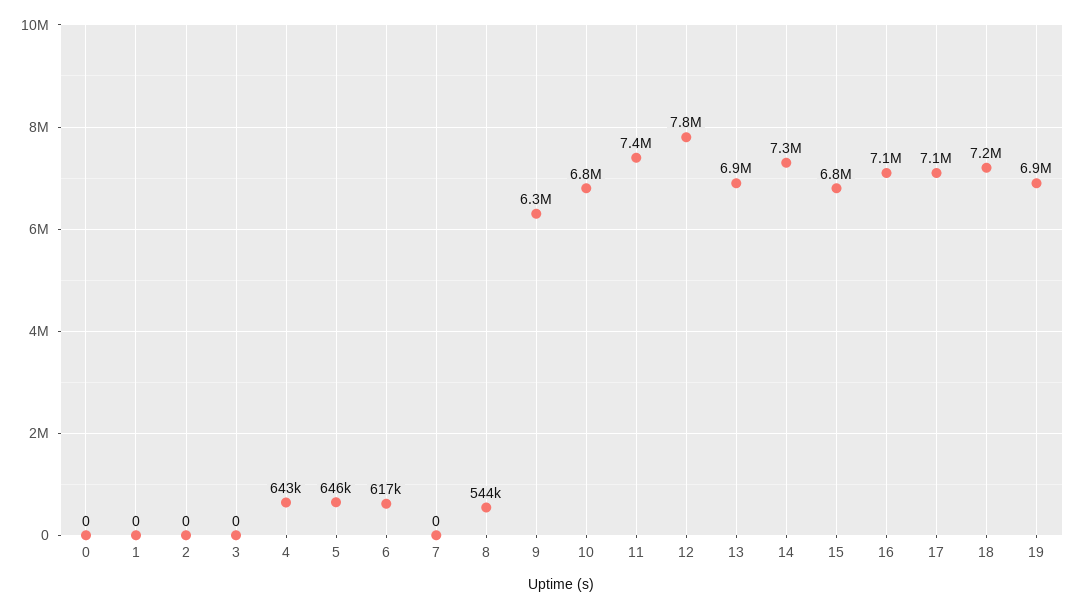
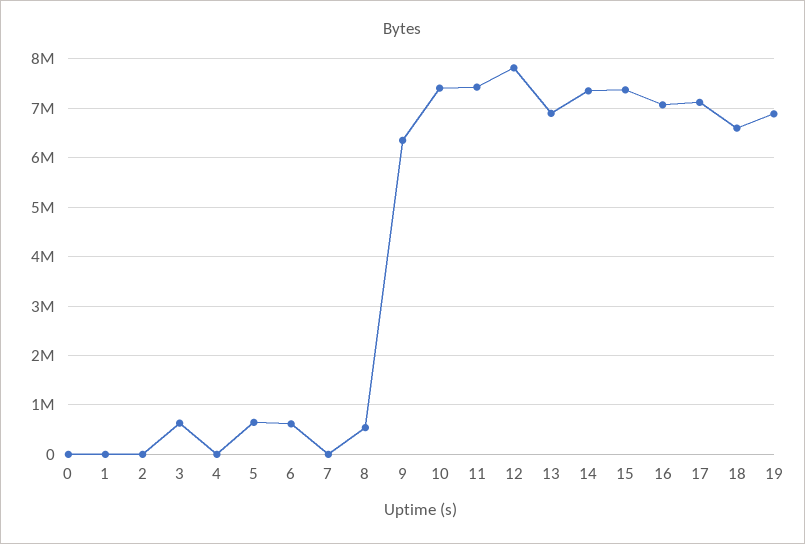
  {
    "0": 0,
    "1": 0,
    "2": 0,
-   "3": 0,
+   "3": 600000,
-   "4": 643000,
+   "4": 0,
    "5": 646000,
    "6": 617000,
    "7": 0,
    "8": 544000,
    "9": 6300000,
-   "10": 6800000,
+   "10": 7400000,
    "11": 7400000,
    "12": 7800000,
    "13": 6900000,
    "14": 7300000,
-   "15": 6800000,
+   "15": 7400000,
    "16": 7100000,
    "17": 7100000,
-   "18": 7200000,
+   "18": 6600000,
    "19": 6900000
  }

